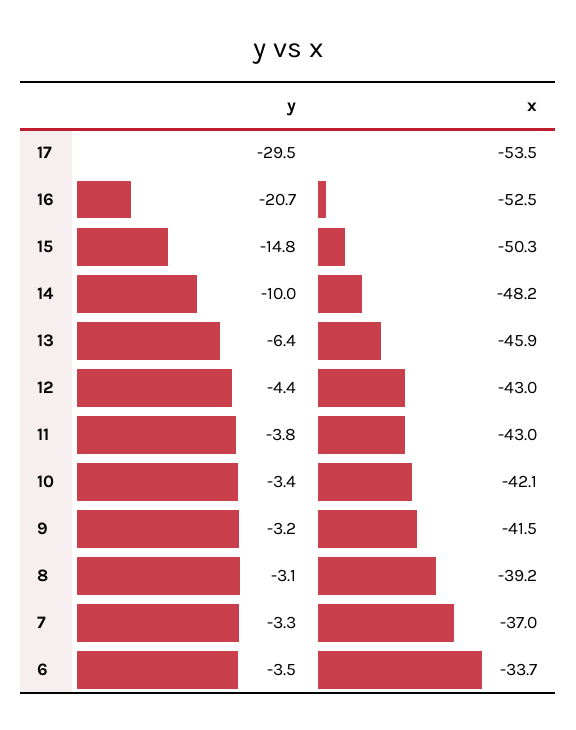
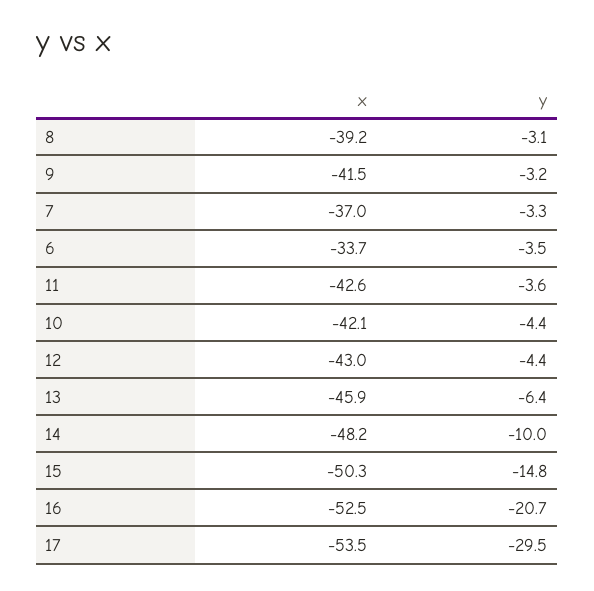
  {
    "y": {
      "17": -29.5,
      "16": -20.7,
      "15": -14.8,
      "14": -10,
      "13": -6.4,
      "12": -4.4,
-     "11": -3.8,
+     "11": -3.6,
-     "10": -3.4,
+     "10": -4.4,
      "9": -3.2,
      "8": -3.1,
      "7": -3.3,
      "6": -3.5
    },
    "x": {
      "17": -53.5,
      "16": -52.5,
      "15": -50.3,
      "14": -48.2,
      "13": -45.9,
      "12": -43,
-     "11": -43,
+     "11": -42.6,
      "10": -42.1,
      "9": -41.5,
      "8": -39.2,
      "7": -37,
      "6": -33.7
    }
  }

